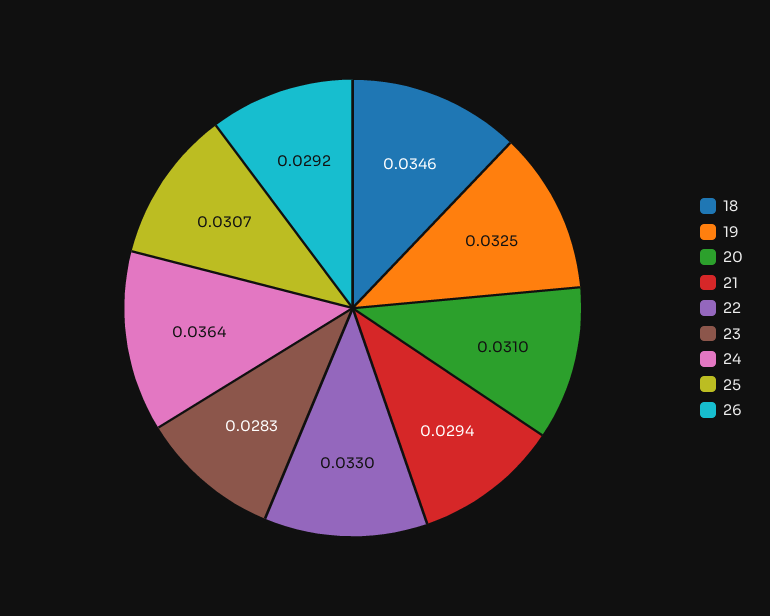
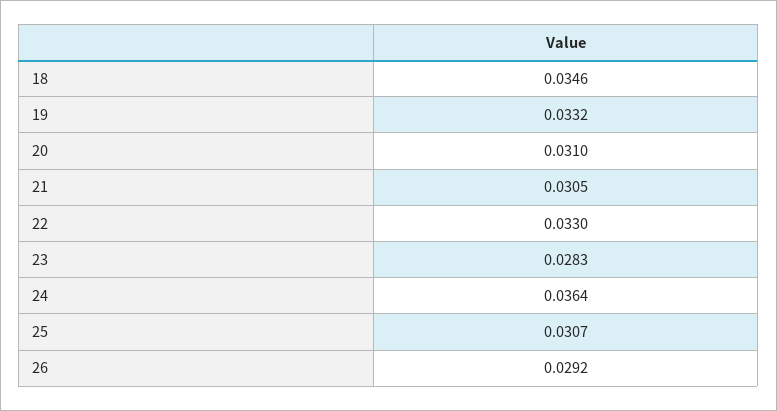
  {
    "18": 0.0346,
-   "19": 0.0325,
+   "19": 0.0332,
    "20": 0.031,
-   "21": 0.0294,
+   "21": 0.0305,
    "22": 0.033,
    "23": 0.0283,
    "24": 0.0364,
    "25": 0.0307,
    "26": 0.0292
  }

